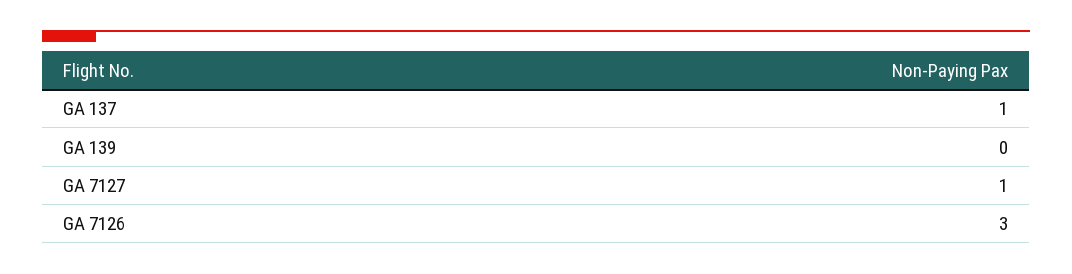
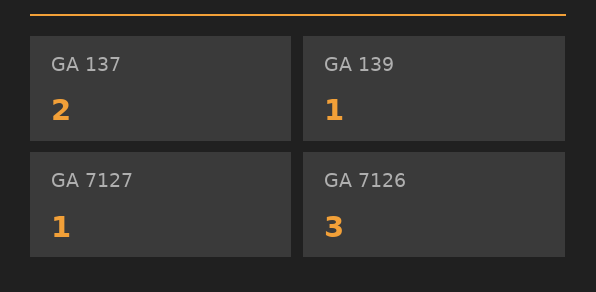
  {
-   "GA 137": 1,
+   "GA 137": 2,
-   "GA 139": 0,
+   "GA 139": 1,
    "GA 7127": 1,
    "GA 7126": 3
  }

